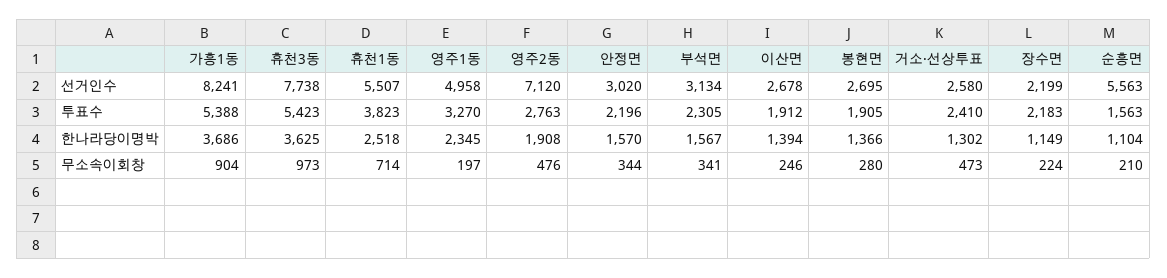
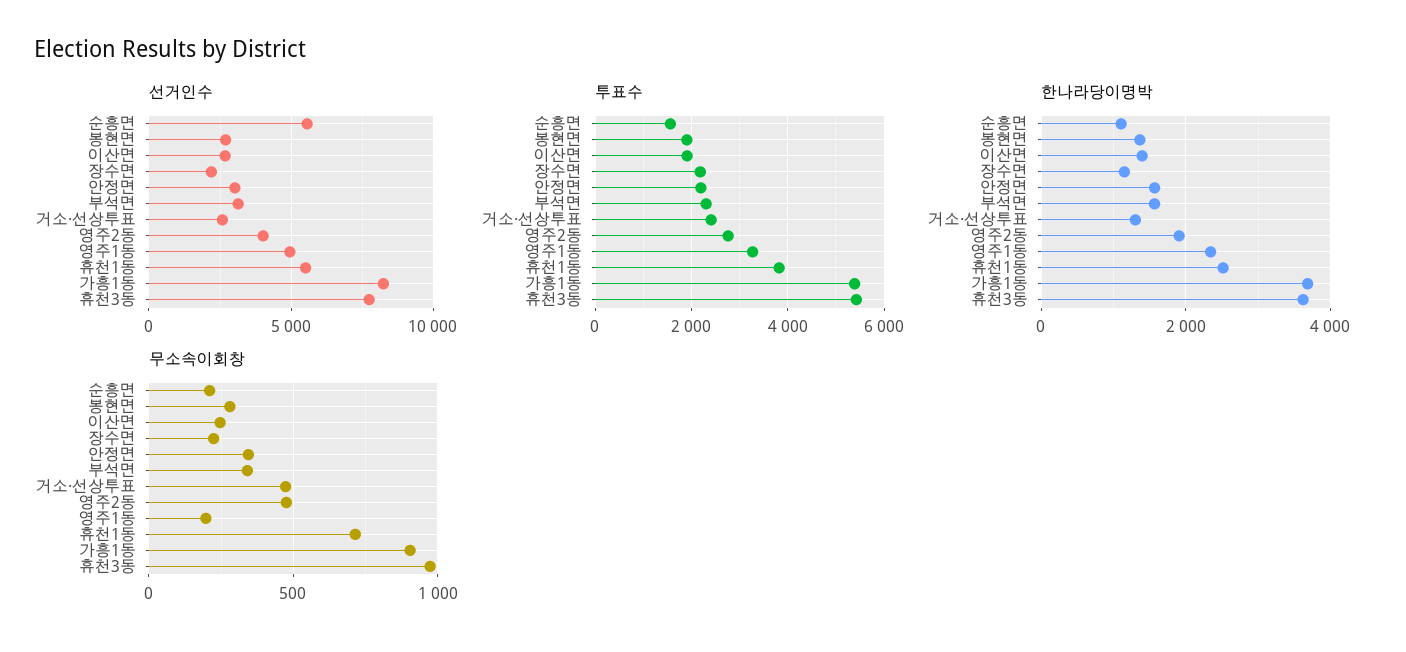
  {
    "선거인수": {
      "가흥1동": 8241,
      "휴천3동": 7738,
      "휴천1동": 5507,
      "영주1동": 4958,
-     "영주2동": 7120,
+     "영주2동": 4000,
      "안정면": 3020,
      "부석면": 3134,
      "이산면": 2678,
      "봉현면": 2695,
      "거소·선상투표": 2580,
      "장수면": 2199,
      "순흥면": 5563
    },
    "투표수": {
      "가흥1동": 5388,
      "휴천3동": 5423,
      "휴천1동": 3823,
      "영주1동": 3270,
      "영주2동": 2763,
      "안정면": 2196,
      "부석면": 2305,
      "이산면": 1912,
      "봉현면": 1905,
      "거소·선상투표": 2410,
      "장수면": 2183,
      "순흥면": 1563
    },
    "한나라당이명박": {
      "가흥1동": 3686,
      "휴천3동": 3625,
      "휴천1동": 2518,
      "영주1동": 2345,
      "영주2동": 1908,
      "안정면": 1570,
      "부석면": 1567,
      "이산면": 1394,
      "봉현면": 1366,
      "거소·선상투표": 1302,
      "장수면": 1149,
      "순흥면": 1104
    },
    "무소속이회창": {
      "가흥1동": 904,
      "휴천3동": 973,
      "휴천1동": 714,
      "영주1동": 197,
      "영주2동": 476,
      "안정면": 344,
      "부석면": 341,
      "이산면": 246,
      "봉현면": 280,
      "거소·선상투표": 473,
      "장수면": 224,
      "순흥면": 210
    }
  }

